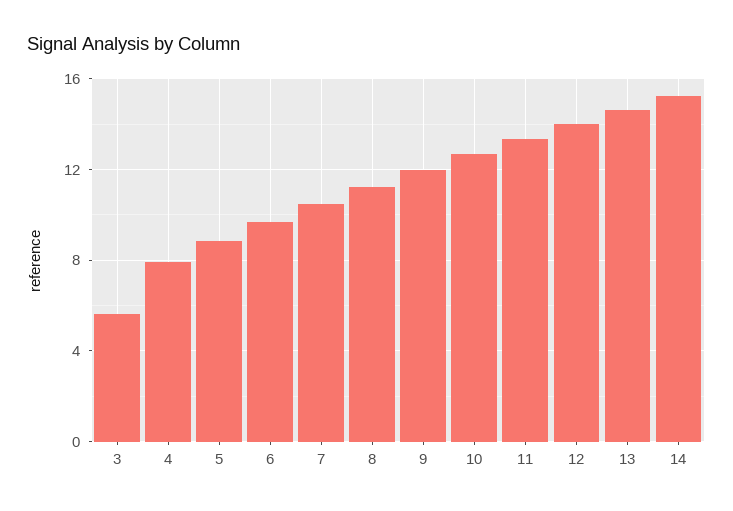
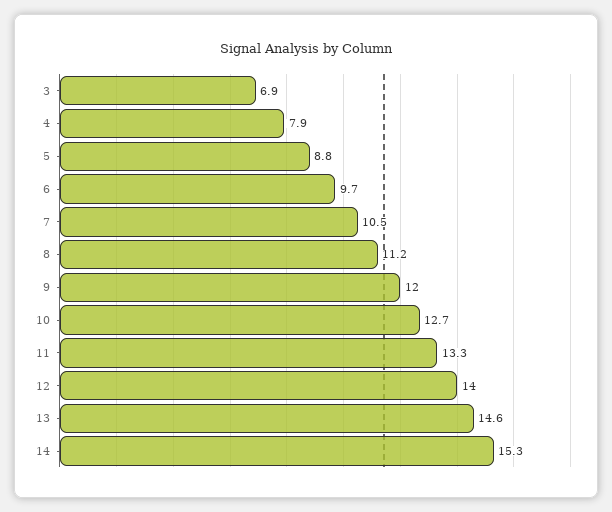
  {
-   "3": 5.5,
+   "3": 6.9,
    "4": 7.9,
    "5": 8.8,
    "6": 9.7,
    "7": 10.5,
    "8": 11.2,
    "9": 12,
    "10": 12.7,
    "11": 13.3,
    "12": 14,
    "13": 14.6,
    "14": 15.3
  }

